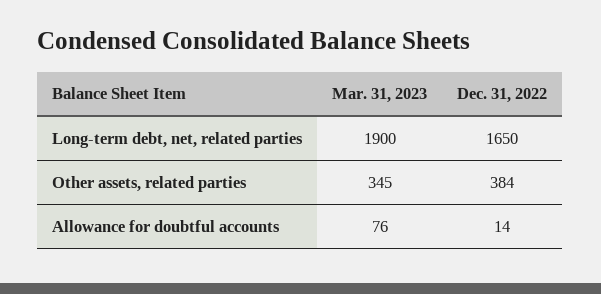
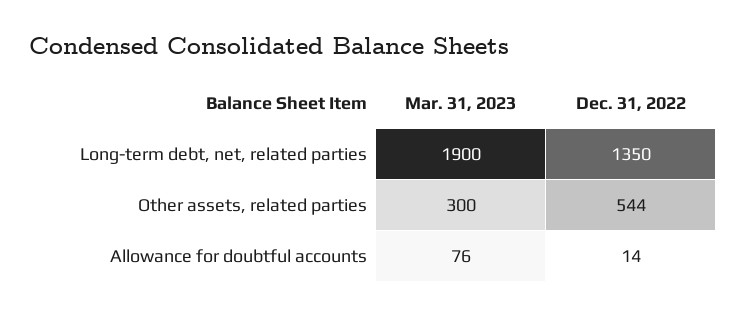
  {
    "Mar. 31, 2023": {
      "Long-term debt, net, related parties": 1900,
-     "Other assets, related parties": 345,
+     "Other assets, related parties": 300,
      "Allowance for doubtful accounts": 76
    },
    "Dec. 31, 2022": {
-     "Long-term debt, net, related parties": 1650,
+     "Long-term debt, net, related parties": 1350,
-     "Other assets, related parties": 384,
+     "Other assets, related parties": 544,
      "Allowance for doubtful accounts": 14
    }
  }

